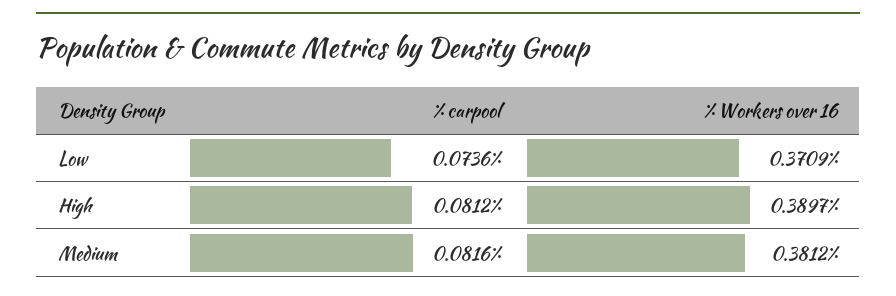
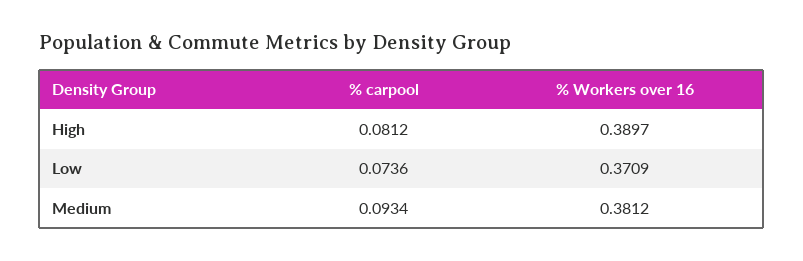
  {
    "% carpool": {
      "Low": 0.0736,
      "High": 0.0812,
-     "Medium": 0.0816
+     "Medium": 0.0934
    },
    "% Workers over 16": {
      "Low": 0.3709,
      "High": 0.3897,
      "Medium": 0.3812
    }
  }

